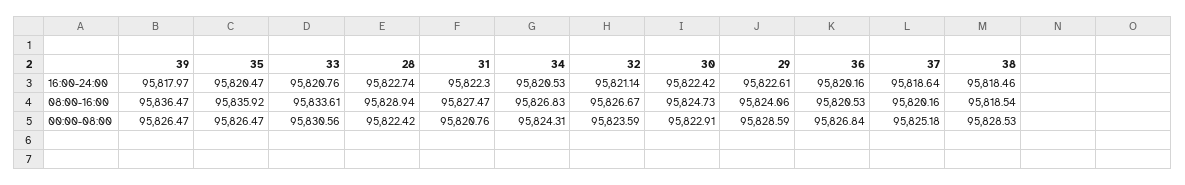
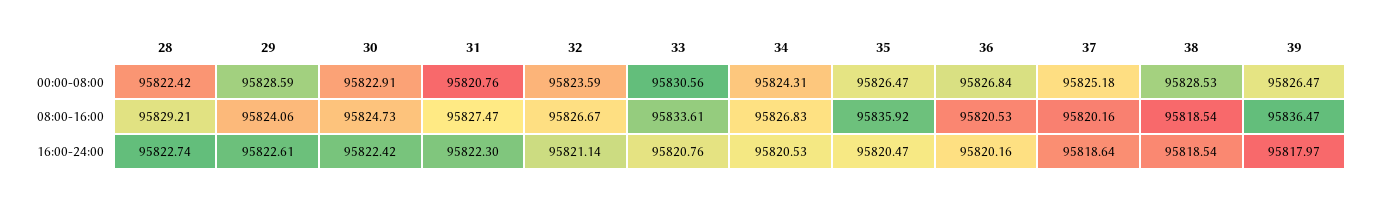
  {
    "39": {
      "16:00-24:00": 95817.97,
      "08:00-16:00": 95836.47,
      "00:00-08:00": 95826.47
    },
    "35": {
      "16:00-24:00": 95820.47,
      "08:00-16:00": 95835.92,
      "00:00-08:00": 95826.47
    },
    "33": {
      "16:00-24:00": 95820.76,
      "08:00-16:00": 95833.61,
      "00:00-08:00": 95830.56
    },
    "28": {
      "16:00-24:00": 95822.74,
-     "08:00-16:00": 95828.94,
+     "08:00-16:00": 95829.21,
      "00:00-08:00": 95822.42
    },
    "31": {
      "16:00-24:00": 95822.3,
      "08:00-16:00": 95827.47,
      "00:00-08:00": 95820.76
    },
    "34": {
      "16:00-24:00": 95820.53,
      "08:00-16:00": 95826.83,
      "00:00-08:00": 95824.31
    },
    "32": {
      "16:00-24:00": 95821.14,
      "08:00-16:00": 95826.67,
      "00:00-08:00": 95823.59
    },
    "30": {
      "16:00-24:00": 95822.42,
      "08:00-16:00": 95824.73,
      "00:00-08:00": 95822.91
    },
    "29": {
      "16:00-24:00": 95822.61,
      "08:00-16:00": 95824.06,
      "00:00-08:00": 95828.59
    },
    "36": {
      "16:00-24:00": 95820.16,
      "08:00-16:00": 95820.53,
      "00:00-08:00": 95826.84
    },
    "37": {
      "16:00-24:00": 95818.64,
      "08:00-16:00": 95820.16,
      "00:00-08:00": 95825.18
    },
    "38": {
-     "16:00-24:00": 95818.46,
+     "16:00-24:00": 95818.54,
      "08:00-16:00": 95818.54,
      "00:00-08:00": 95828.53
    }
  }

